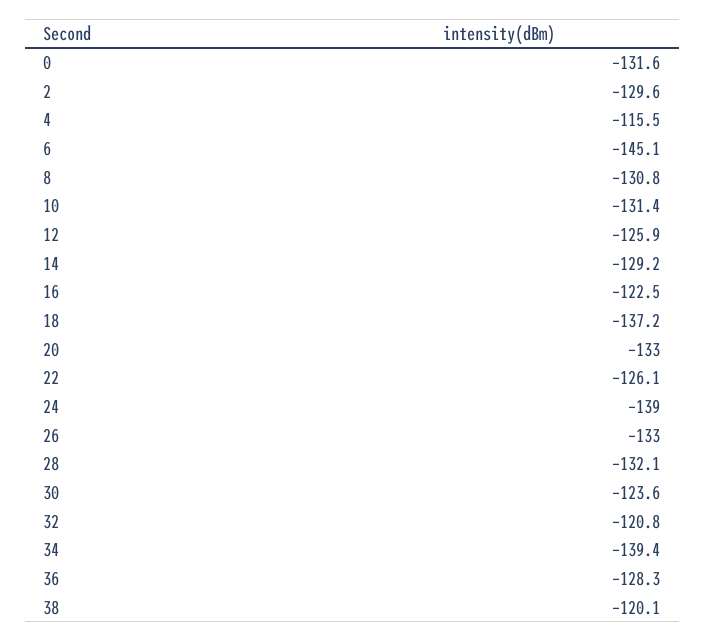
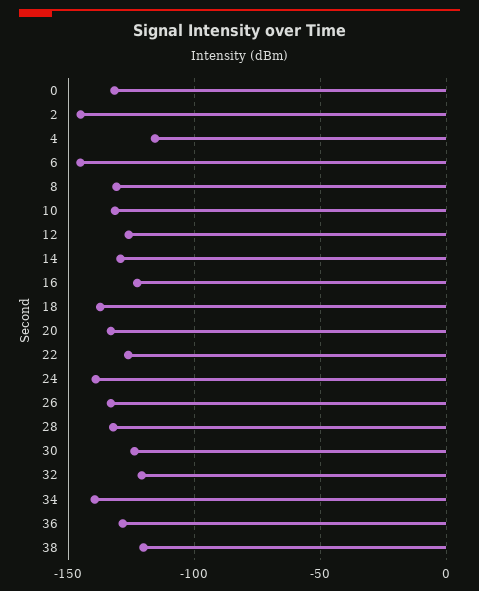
  {
    "0": -131.6,
-   "2": -129.6,
+   "2": -145,
    "4": -115.5,
    "6": -145.1,
    "8": -130.8,
    "10": -131.4,
    "12": -125.9,
    "14": -129.2,
    "16": -122.5,
    "18": -137.2,
    "20": -133,
    "22": -126.1,
    "24": -139,
    "26": -133,
    "28": -132.1,
    "30": -123.6,
    "32": -120.8,
    "34": -139.4,
    "36": -128.3,
    "38": -120.1
  }

